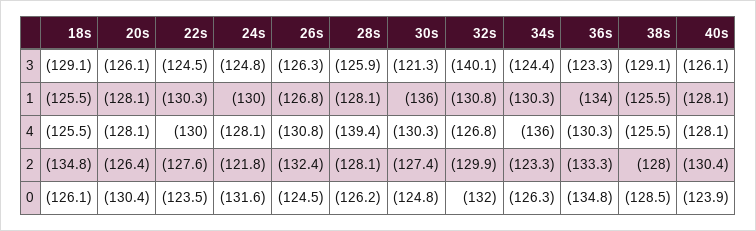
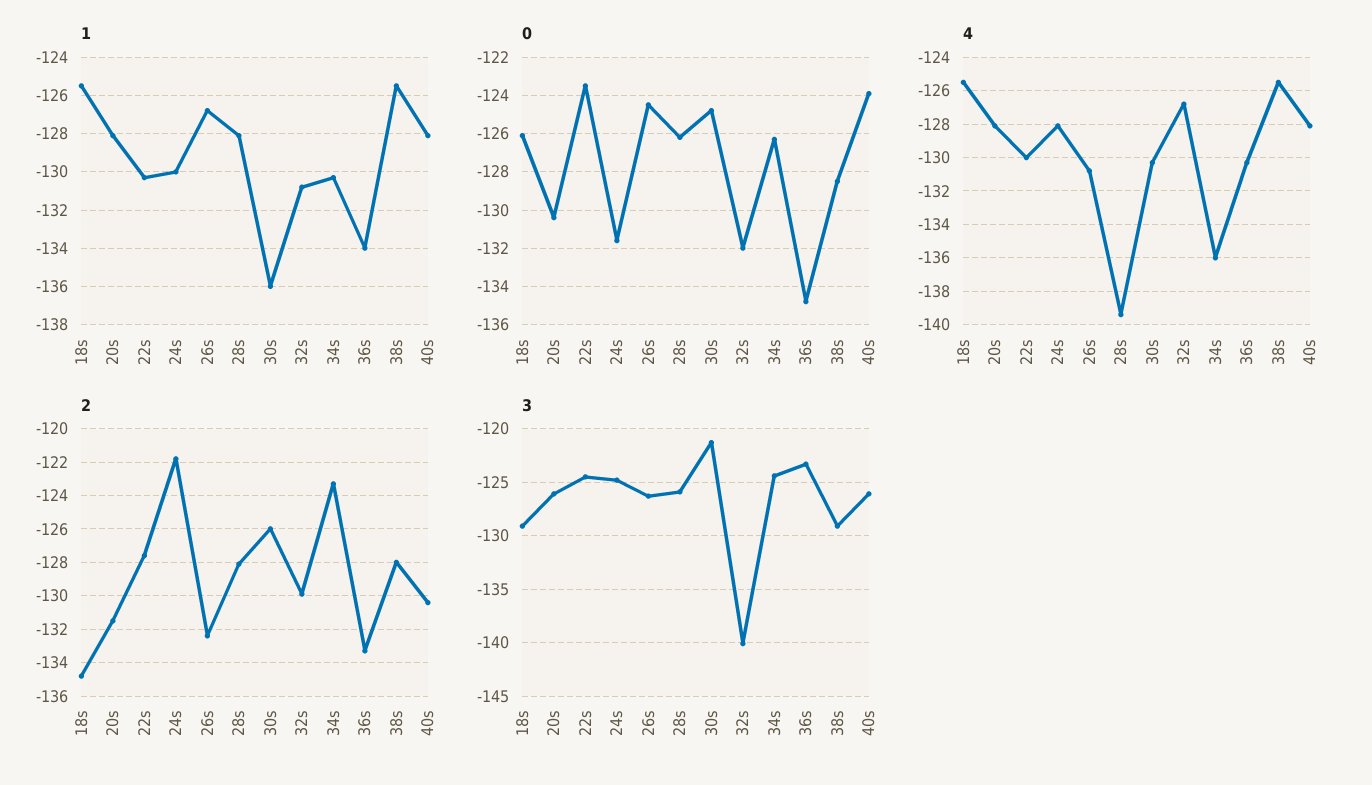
  {
    "3": {
      "18s": -129.1,
      "20s": -126.1,
      "22s": -124.5,
      "24s": -124.8,
      "26s": -126.3,
      "28s": -125.9,
      "30s": -121.3,
      "32s": -140.1,
      "34s": -124.4,
      "36s": -123.3,
      "38s": -129.1,
      "40s": -126.1
    },
    "1": {
      "18s": -125.5,
      "20s": -128.1,
      "22s": -130.3,
      "24s": -130,
      "26s": -126.8,
      "28s": -128.1,
      "30s": -136,
      "32s": -130.8,
      "34s": -130.3,
      "36s": -134,
      "38s": -125.5,
      "40s": -128.1
    },
    "4": {
      "18s": -125.5,
      "20s": -128.1,
      "22s": -130,
      "24s": -128.1,
      "26s": -130.8,
      "28s": -139.4,
      "30s": -130.3,
      "32s": -126.8,
      "34s": -136,
      "36s": -130.3,
      "38s": -125.5,
      "40s": -128.1
    },
    "2": {
      "18s": -134.8,
-     "20s": -126.4,
+     "20s": -131.5,
      "22s": -127.6,
      "24s": -121.8,
      "26s": -132.4,
      "28s": -128.1,
-     "30s": -127.4,
+     "30s": -126,
      "32s": -129.9,
      "34s": -123.3,
      "36s": -133.3,
      "38s": -128,
      "40s": -130.4
    },
    "0": {
      "18s": -126.1,
      "20s": -130.4,
      "22s": -123.5,
      "24s": -131.6,
      "26s": -124.5,
      "28s": -126.2,
      "30s": -124.8,
      "32s": -132,
      "34s": -126.3,
      "36s": -134.8,
      "38s": -128.5,
      "40s": -123.9
    }
  }

